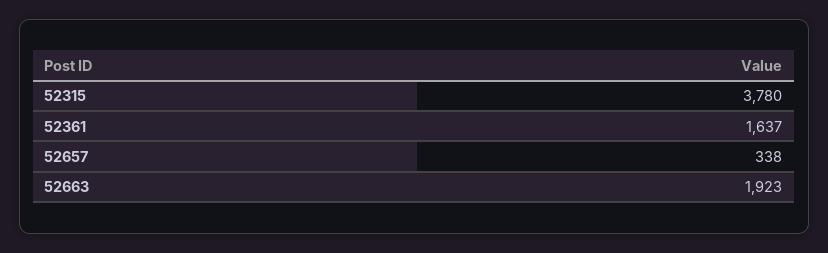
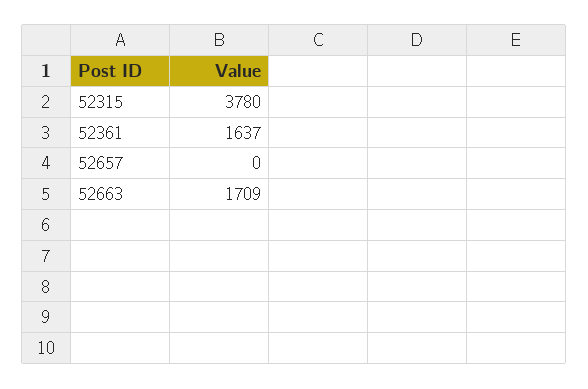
  {
    "52315": 3780,
    "52361": 1637,
-   "52657": 338,
+   "52657": 0,
-   "52663": 1923
+   "52663": 1709
  }

